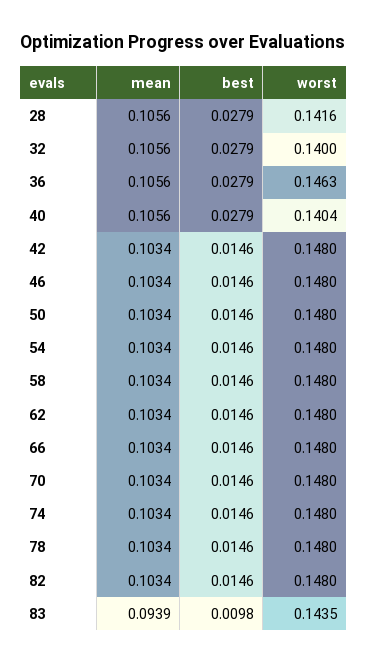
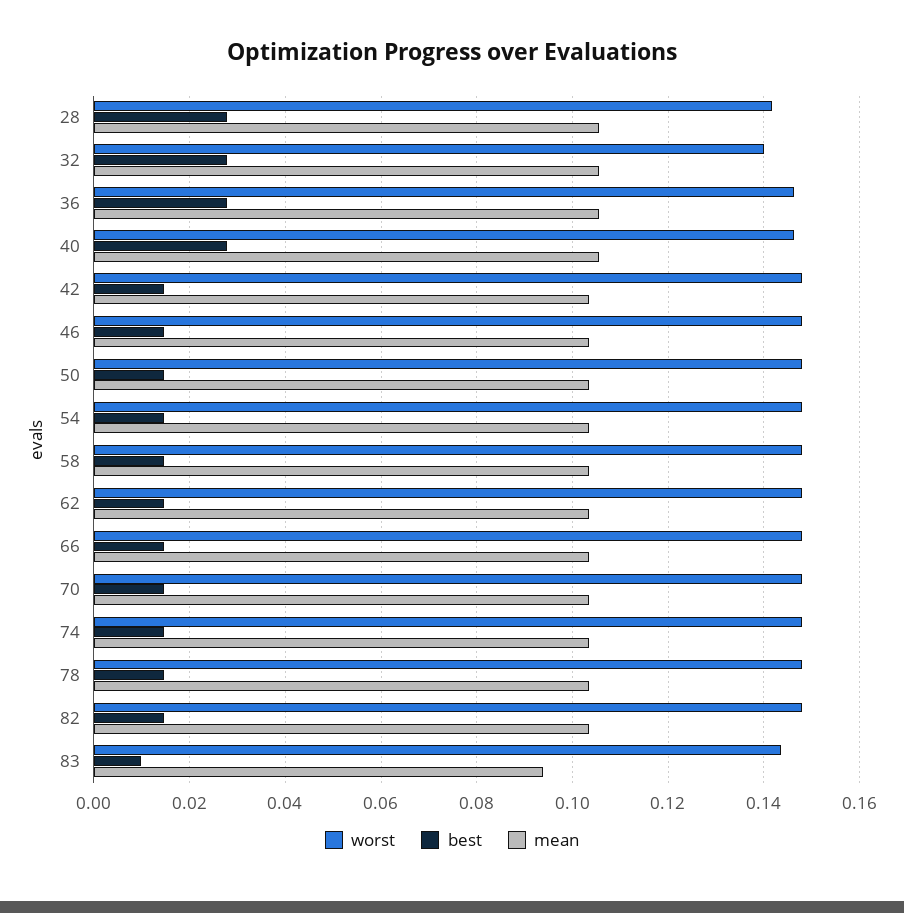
  {
    "mean": {
      "28": 0.1056,
      "32": 0.1056,
      "36": 0.1056,
      "40": 0.1056,
      "42": 0.1034,
      "46": 0.1034,
      "50": 0.1034,
      "54": 0.1034,
      "58": 0.1034,
      "62": 0.1034,
      "66": 0.1034,
      "70": 0.1034,
      "74": 0.1034,
      "78": 0.1034,
      "82": 0.1034,
      "83": 0.0939
    },
    "best": {
      "28": 0.0279,
      "32": 0.0279,
      "36": 0.0279,
      "40": 0.0279,
      "42": 0.0146,
      "46": 0.0146,
      "50": 0.0146,
      "54": 0.0146,
      "58": 0.0146,
      "62": 0.0146,
      "66": 0.0146,
      "70": 0.0146,
      "74": 0.0146,
      "78": 0.0146,
      "82": 0.0146,
      "83": 0.0098
    },
    "worst": {
      "28": 0.1416,
      "32": 0.14,
      "36": 0.1463,
-     "40": 0.1404,
+     "40": 0.146,
      "42": 0.148,
      "46": 0.148,
      "50": 0.148,
      "54": 0.148,
      "58": 0.148,
      "62": 0.148,
      "66": 0.148,
      "70": 0.148,
      "74": 0.148,
      "78": 0.148,
      "82": 0.148,
      "83": 0.1435
    }
  }

